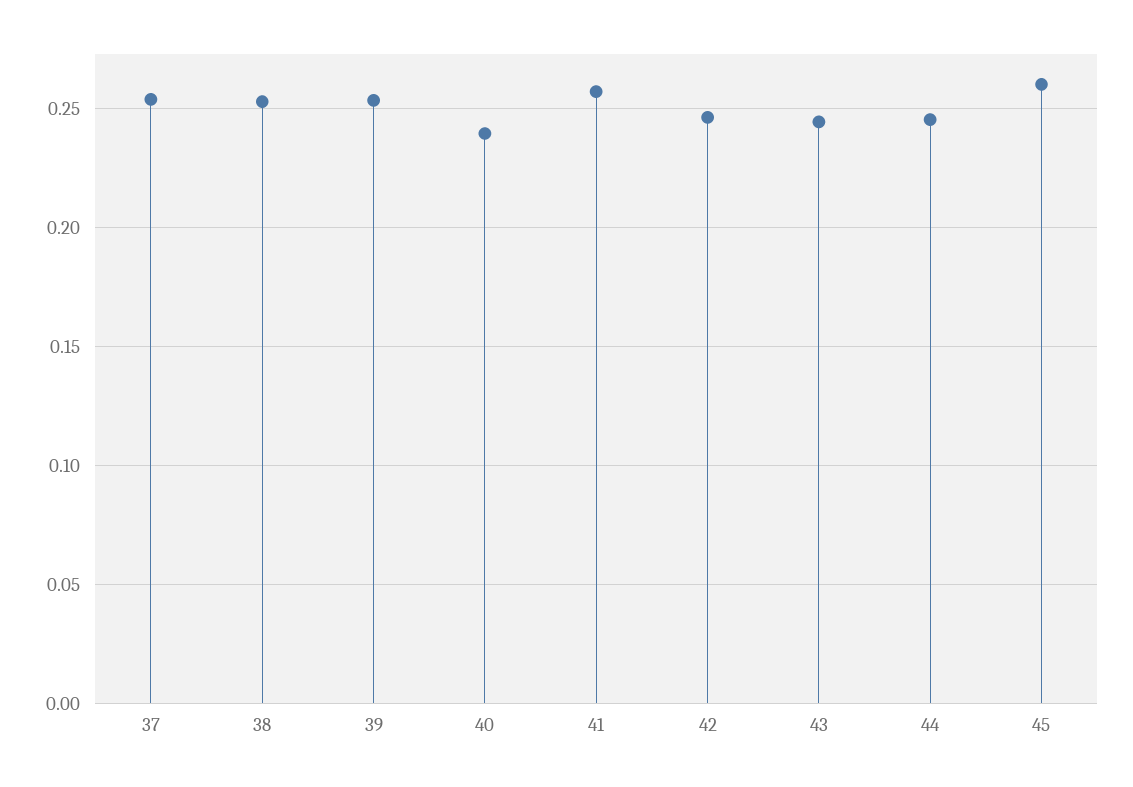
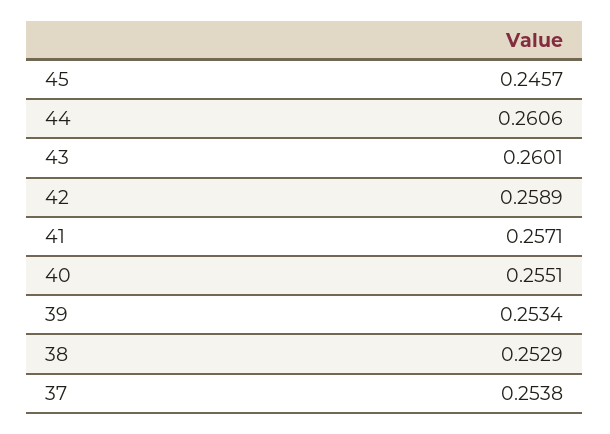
  {
    "37": 0.2538,
    "38": 0.2529,
    "39": 0.2534,
-   "40": 0.24,
+   "40": 0.2551,
    "41": 0.2571,
-   "42": 0.245,
+   "42": 0.2589,
-   "43": 0.245,
+   "43": 0.2601,
-   "44": 0.245,
+   "44": 0.2606,
-   "45": 0.26
+   "45": 0.2457
  }

